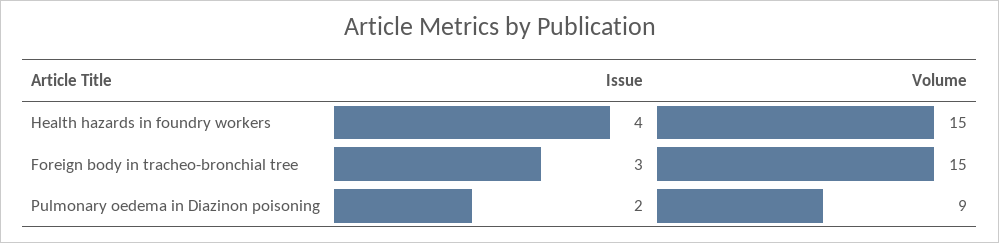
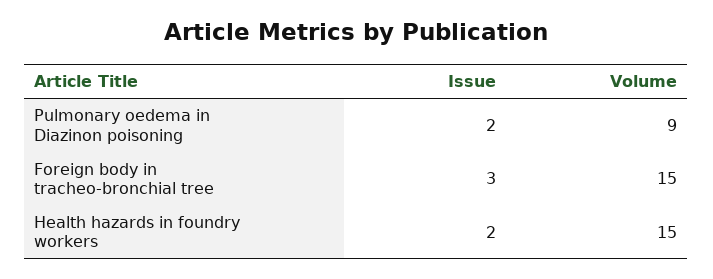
  {
    "Issue": {
-     "Health hazards in foundry workers": 4,
+     "Health hazards in foundry workers": 2,
      "Foreign body in tracheo-bronchial tree": 3,
      "Pulmonary oedema in Diazinon poisoning": 2
    },
    "Volume": {
      "Health hazards in foundry workers": 15,
      "Foreign body in tracheo-bronchial tree": 15,
      "Pulmonary oedema in Diazinon poisoning": 9
    }
  }

